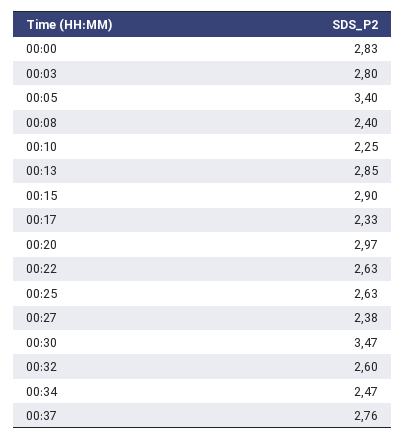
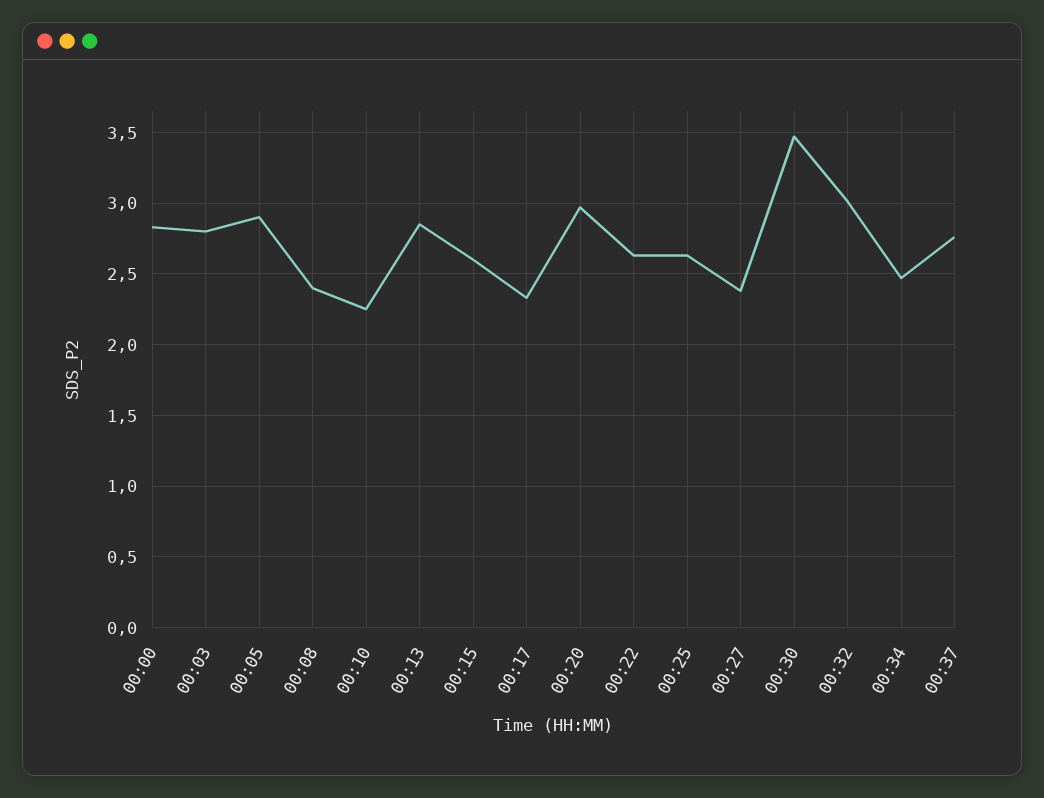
  {
    "00:00": 2.83,
    "00:03": 2.8,
-   "00:05": 3.4,
+   "00:05": 2.9,
    "00:08": 2.4,
    "00:10": 2.25,
    "00:13": 2.85,
-   "00:15": 2.9,
+   "00:15": 2.6,
    "00:17": 2.33,
    "00:20": 2.97,
    "00:22": 2.63,
    "00:25": 2.63,
    "00:27": 2.38,
    "00:30": 3.47,
-   "00:32": 2.6,
+   "00:32": 3,
    "00:34": 2.47,
    "00:37": 2.76
  }

